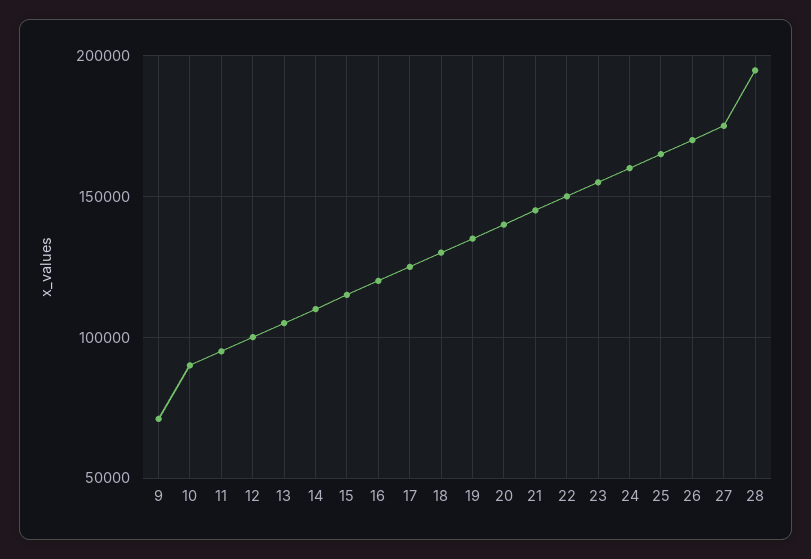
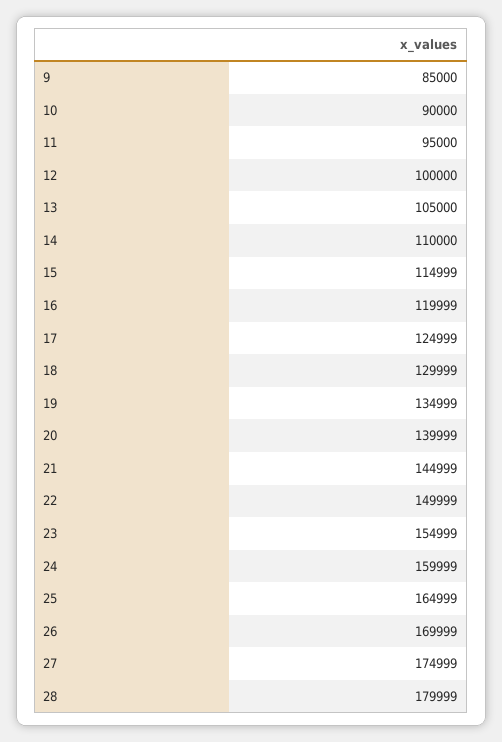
  {
-   "9": 70000,
+   "9": 85000,
    "10": 90000,
    "11": 95000,
    "12": 100000,
    "13": 105000,
    "14": 110000,
    "15": 114999,
    "16": 119999,
    "17": 124999,
    "18": 129999,
    "19": 134999,
    "20": 139999,
    "21": 144999,
    "22": 149999,
    "23": 154999,
    "24": 159999,
    "25": 164999,
    "26": 169999,
    "27": 174999,
-   "28": 195000
+   "28": 179999
  }

